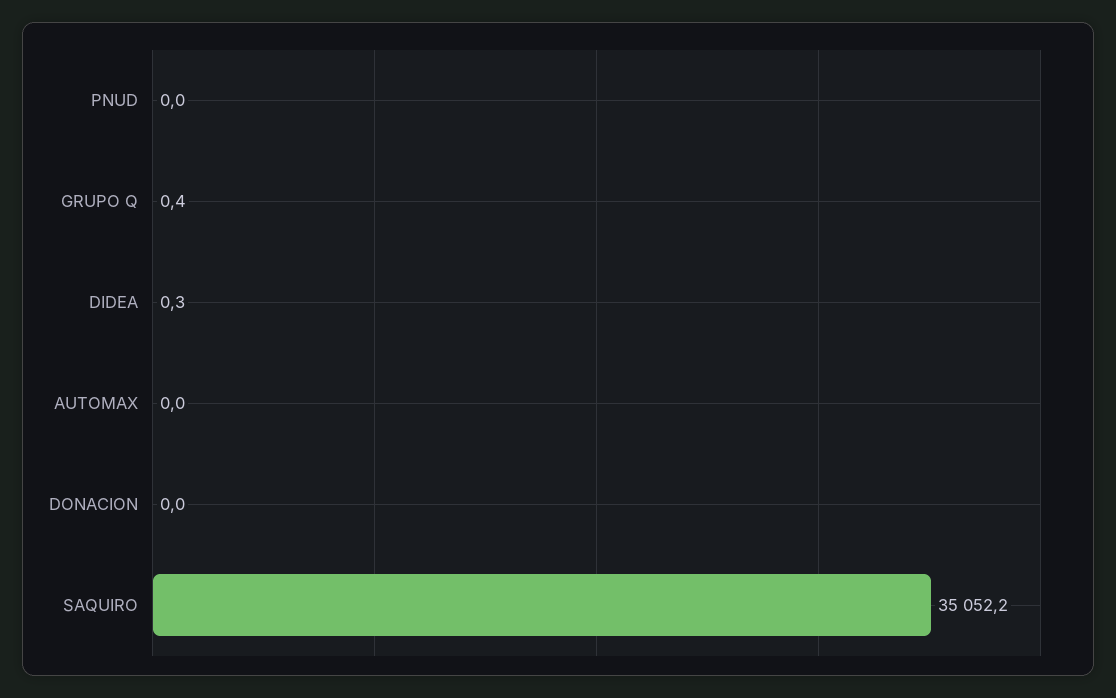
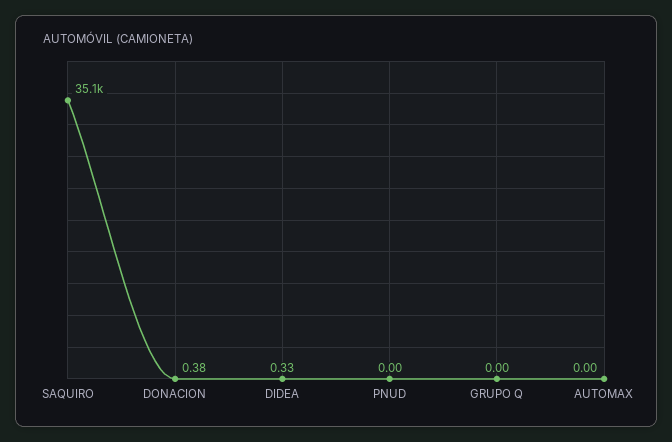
  {
    "PNUD": 0,
-   "GRUPO Q": 0.4,
+   "GRUPO Q": 0,
    "DIDEA": 0.33,
    "AUTOMAX": 0,
-   "DONACION": 0,
+   "DONACION": 0.38,
    "SAQUIRO": 35052.2
  }

